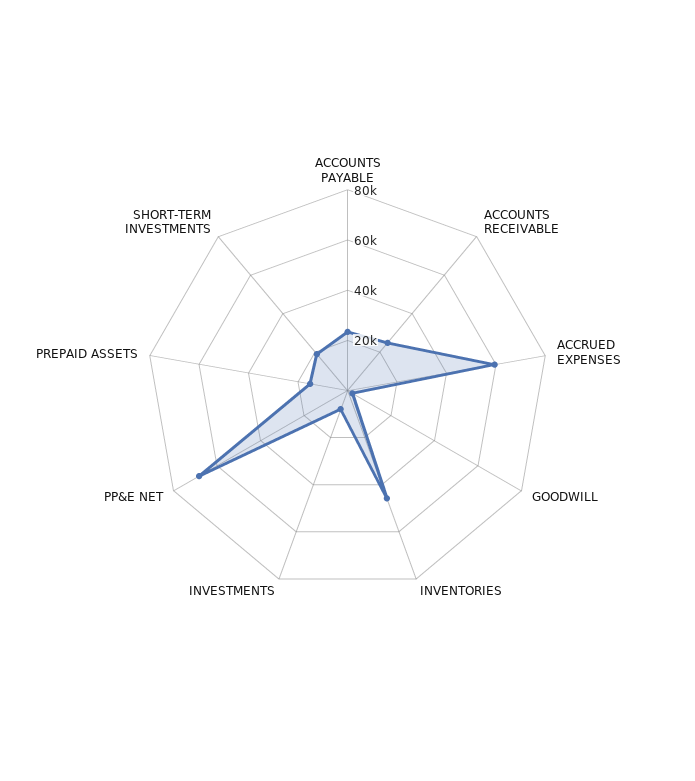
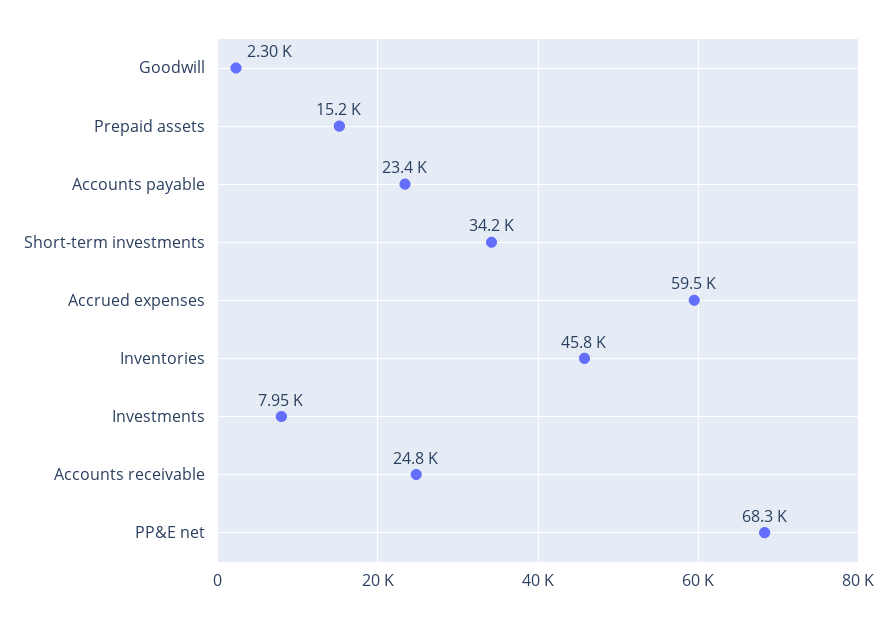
  {
    "ACCOUNTS PAYABLE": 23400,
    "ACCOUNTS RECEIVABLE": 24800,
    "ACCRUED EXPENSES": 59500,
    "GOODWILL": 2300,
    "INVENTORIES": 45800,
    "INVESTMENTS": 7950,
    "PP&E NET": 68300,
    "PREPAID ASSETS": 15200,
-   "SHORT-TERM INVESTMENTS": 20000
+   "SHORT-TERM INVESTMENTS": 34200
  }

